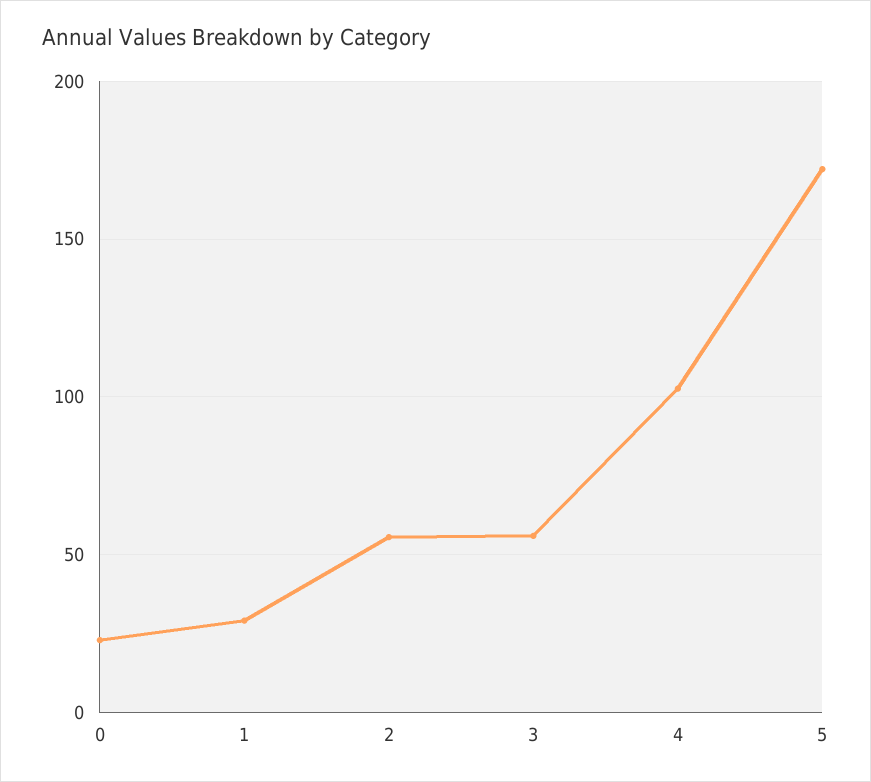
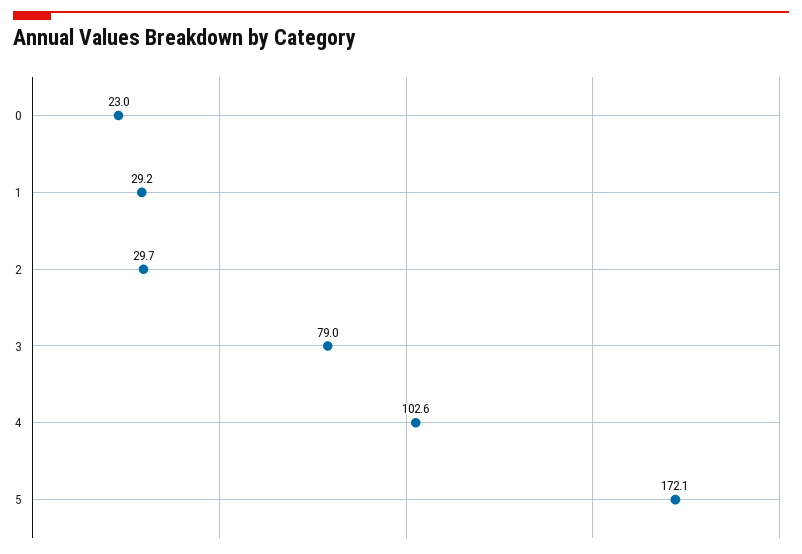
  {
    "0": 23,
    "1": 29.2,
-   "2": 55,
+   "2": 29.7,
-   "3": 55,
+   "3": 79,
    "4": 102.6,
    "5": 172.1
  }

